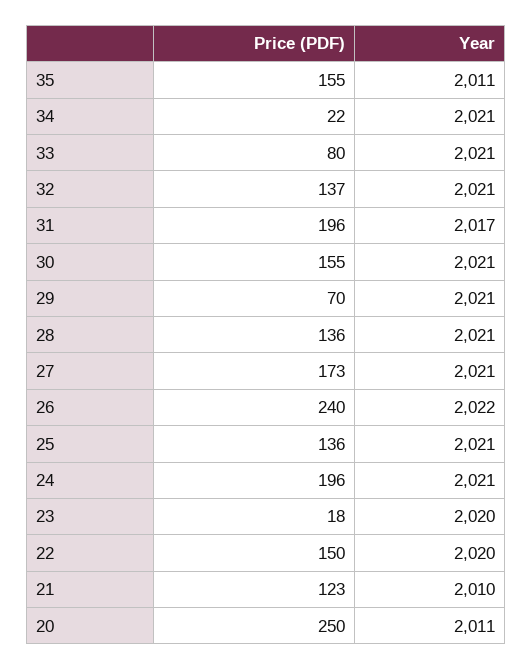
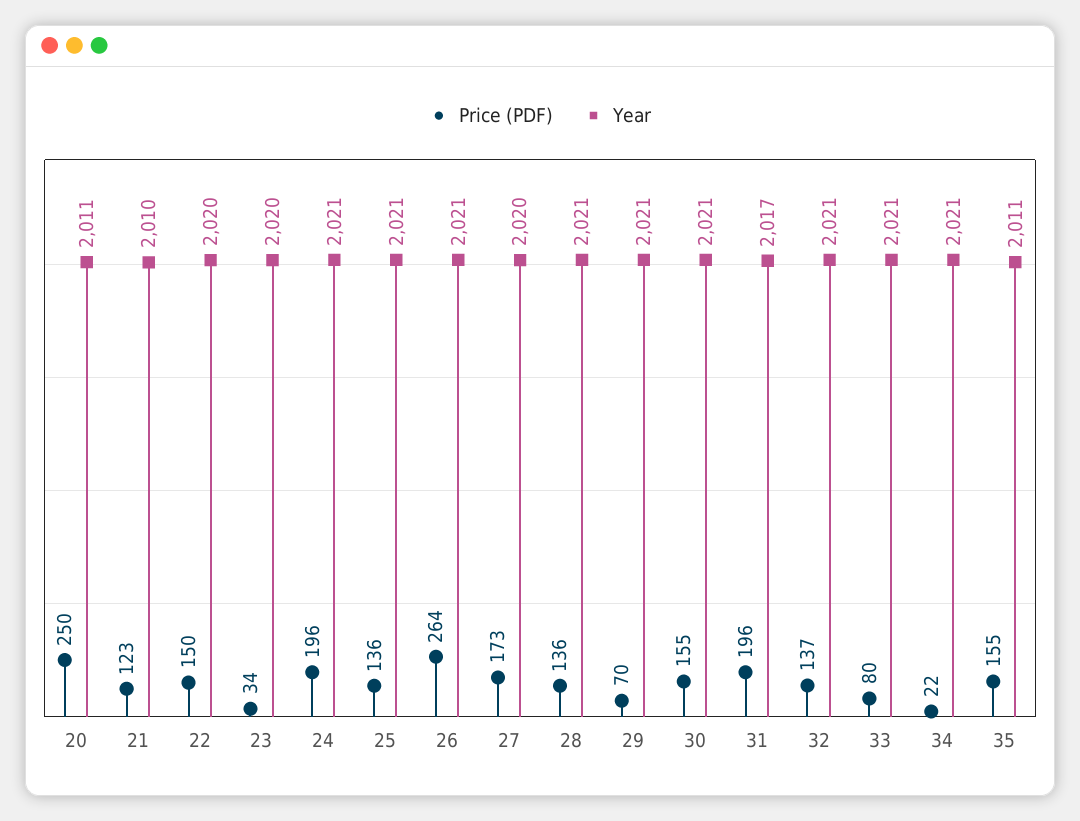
  {
    "Price (PDF)": {
      "35": 155,
      "34": 22,
      "33": 80,
      "32": 137,
      "31": 196,
      "30": 155,
      "29": 70,
      "28": 136,
      "27": 173,
-     "26": 240,
+     "26": 264,
      "25": 136,
      "24": 196,
-     "23": 18,
+     "23": 34,
      "22": 150,
      "21": 123,
      "20": 250
    },
    "Year": {
      "35": 2011,
      "34": 2021,
      "33": 2021,
      "32": 2021,
      "31": 2017,
      "30": 2021,
      "29": 2021,
      "28": 2021,
-     "27": 2021,
+     "27": 2020,
-     "26": 2022,
+     "26": 2021,
      "25": 2021,
      "24": 2021,
      "23": 2020,
      "22": 2020,
      "21": 2010,
      "20": 2011
    }
  }

